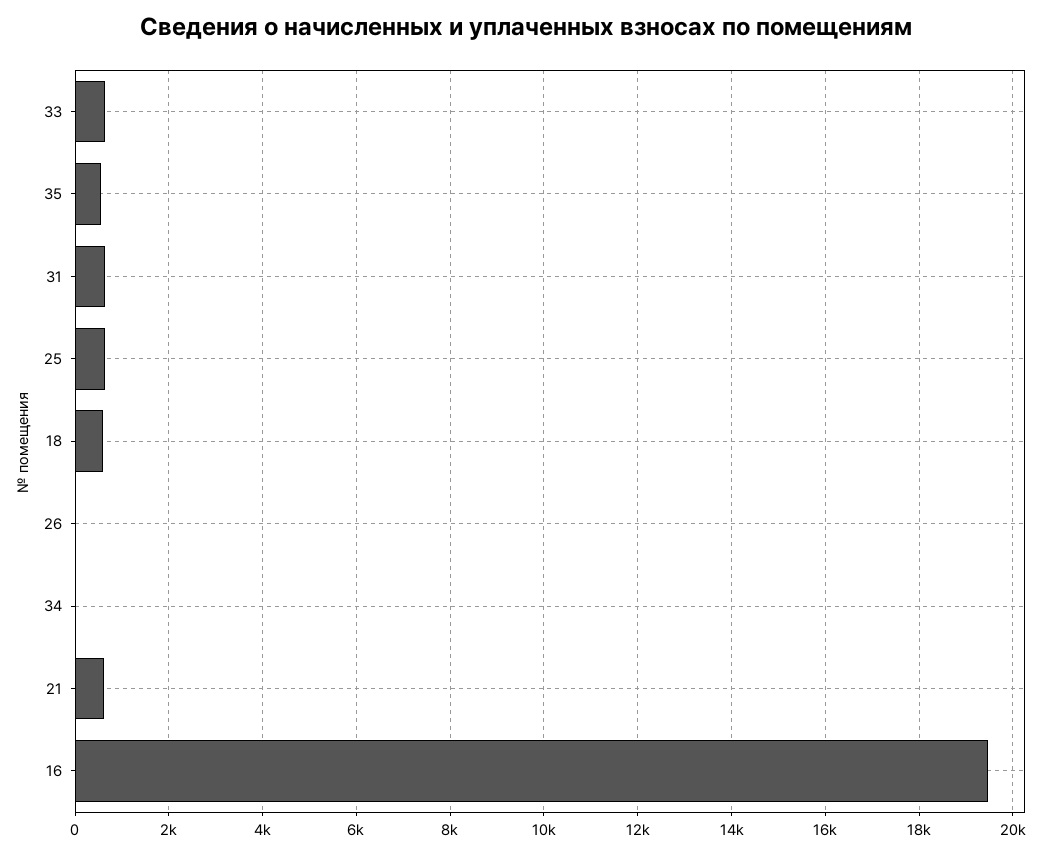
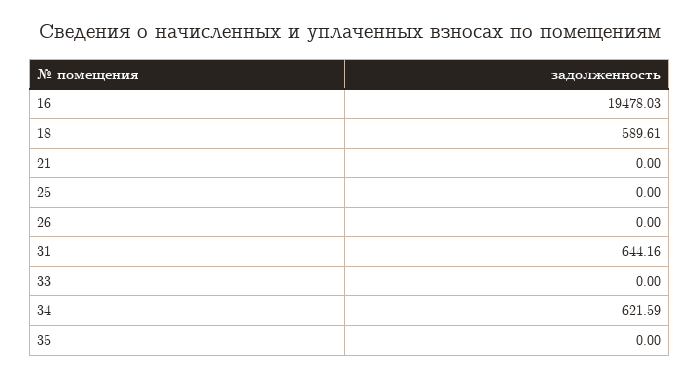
  {
-   "33": 600,
+   "33": 0,
-   "35": 600,
+   "35": 0,
    "31": 644.16,
-   "25": 600,
+   "25": 0,
    "18": 589.61,
    "26": 0,
-   "34": 0,
+   "34": 621.59,
-   "21": 600,
+   "21": 0,
    "16": 19478.03
  }

